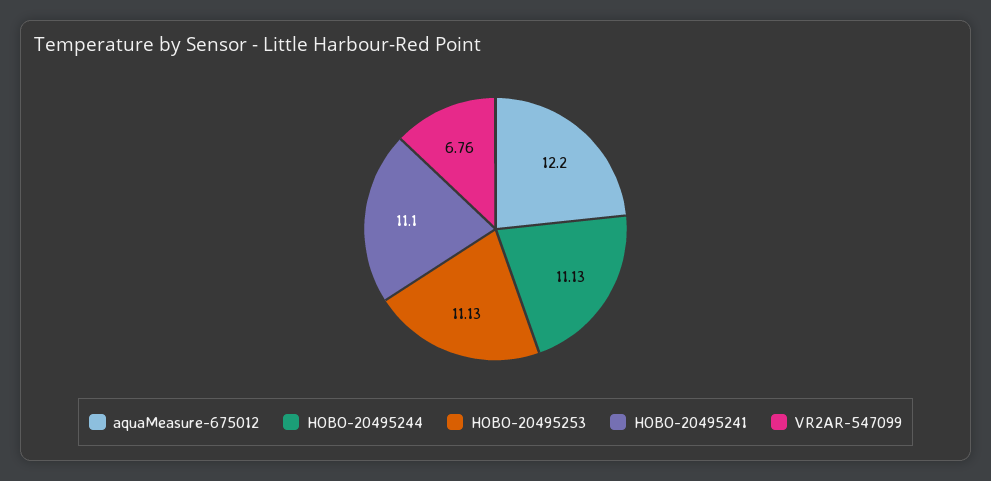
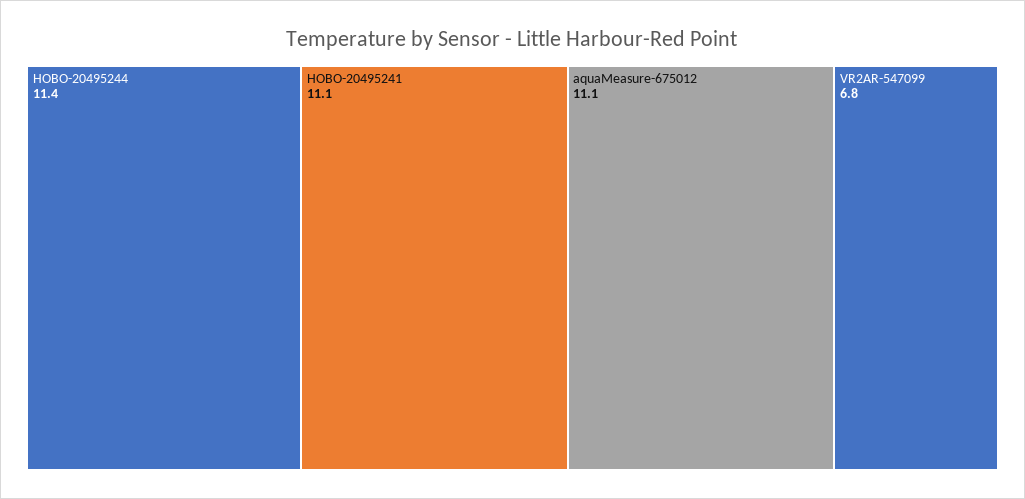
  {
-   "aquaMeasure-675012": 12.2,
+   "aquaMeasure-675012": 11.1,
-   "HOBO-20495244": 11.13,
+   "HOBO-20495244": 11.4,
-   "HOBO-20495253": 11.13,
    "HOBO-20495241": 11.1,
    "VR2AR-547099": 6.76
  }

